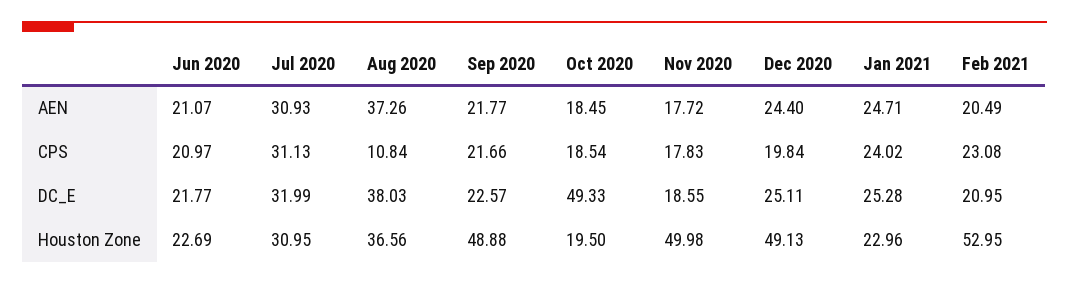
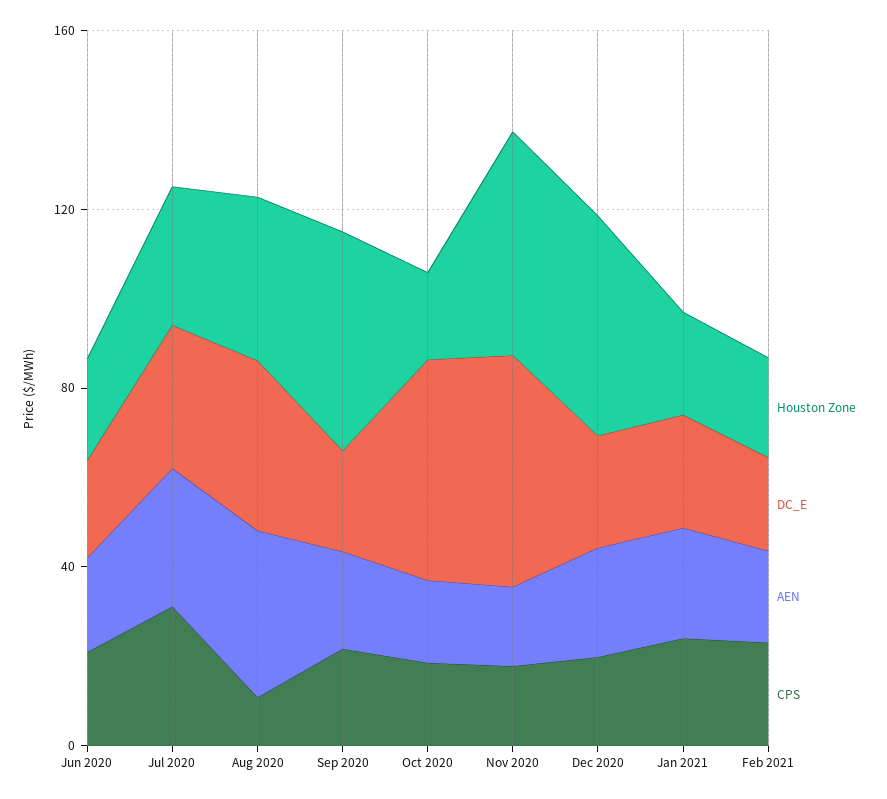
  {
    "AEN": {
      "Jun 2020": 21.07,
      "Jul 2020": 30.93,
      "Aug 2020": 37.26,
      "Sep 2020": 21.77,
      "Oct 2020": 18.45,
      "Nov 2020": 17.72,
      "Dec 2020": 24.4,
      "Jan 2021": 24.71,
      "Feb 2021": 20.49
    },
    "CPS": {
      "Jun 2020": 20.97,
      "Jul 2020": 31.13,
      "Aug 2020": 10.84,
      "Sep 2020": 21.66,
      "Oct 2020": 18.54,
      "Nov 2020": 17.83,
      "Dec 2020": 19.84,
      "Jan 2021": 24.02,
      "Feb 2021": 23.08
    },
    "DC_E": {
      "Jun 2020": 21.77,
      "Jul 2020": 31.99,
      "Aug 2020": 38.03,
      "Sep 2020": 22.57,
      "Oct 2020": 49.33,
-     "Nov 2020": 18.55,
+     "Nov 2020": 50,
      "Dec 2020": 25.11,
      "Jan 2021": 25.28,
      "Feb 2021": 20.95
    },
    "Houston Zone": {
      "Jun 2020": 22.69,
      "Jul 2020": 30.95,
      "Aug 2020": 36.56,
      "Sep 2020": 48.88,
      "Oct 2020": 19.5,
      "Nov 2020": 49.98,
      "Dec 2020": 49.13,
      "Jan 2021": 22.96,
-     "Feb 2021": 52.95
+     "Feb 2021": 20
    }
  }

